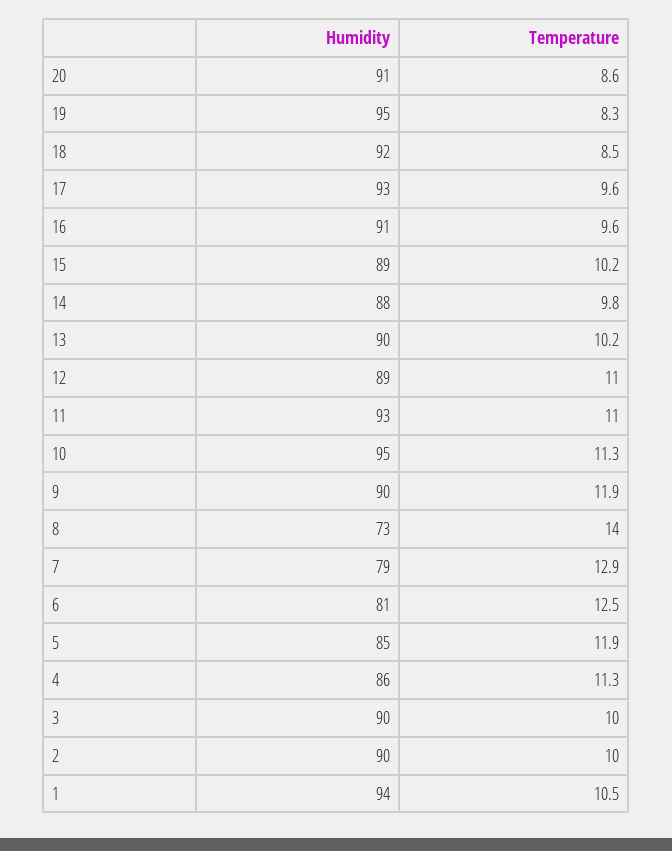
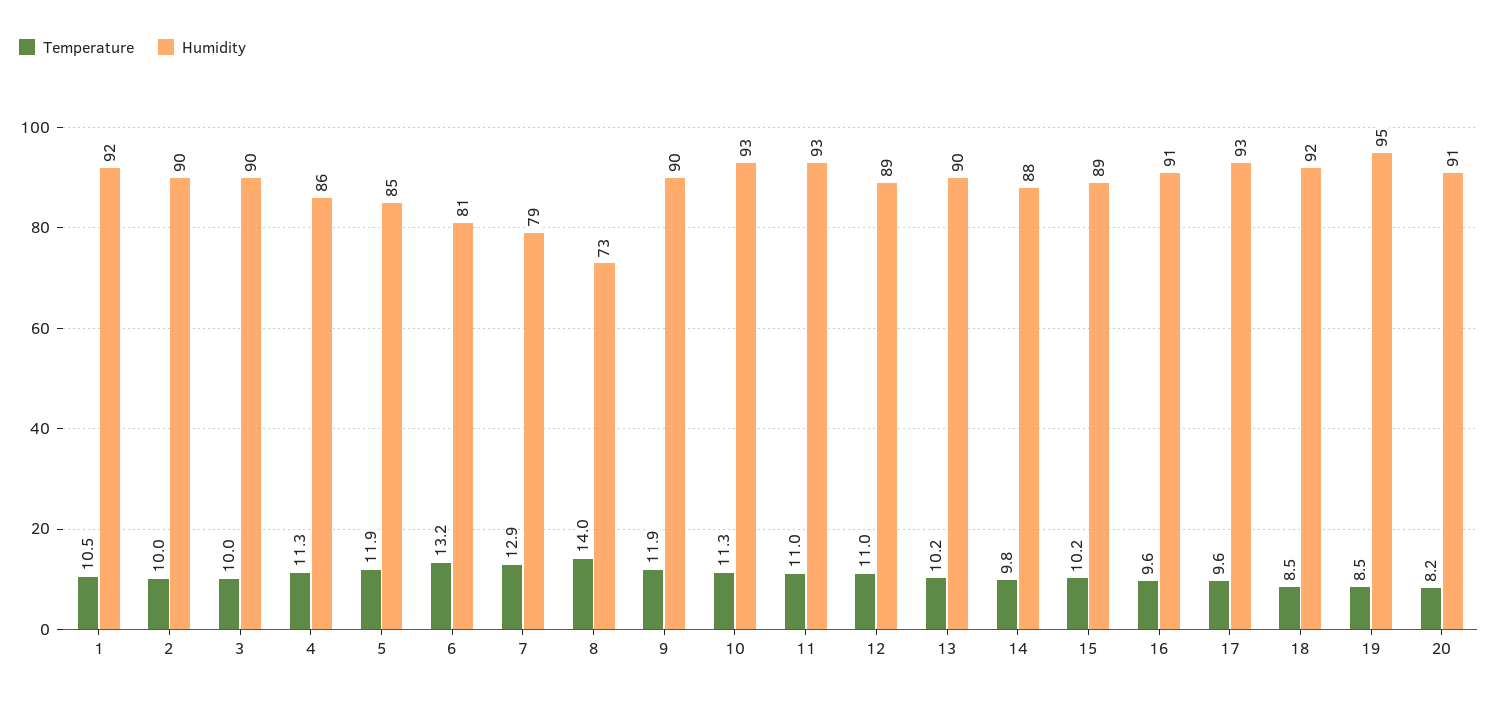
  {
    "Humidity": {
      "20": 91,
      "19": 95,
      "18": 92,
      "17": 93,
      "16": 91,
      "15": 89,
      "14": 88,
      "13": 90,
      "12": 89,
      "11": 93,
-     "10": 95,
+     "10": 93,
      "9": 90,
      "8": 73,
      "7": 79,
      "6": 81,
      "5": 85,
      "4": 86,
      "3": 90,
      "2": 90,
-     "1": 94
+     "1": 92
    },
    "Temperature": {
-     "20": 8.6,
+     "20": 8.2,
-     "19": 8.3,
+     "19": 8.5,
      "18": 8.5,
      "17": 9.6,
      "16": 9.6,
      "15": 10.2,
      "14": 9.8,
      "13": 10.2,
      "12": 11,
      "11": 11,
      "10": 11.3,
      "9": 11.9,
      "8": 14,
      "7": 12.9,
-     "6": 12.5,
+     "6": 13.2,
      "5": 11.9,
      "4": 11.3,
      "3": 10,
      "2": 10,
      "1": 10.5
    }
  }

